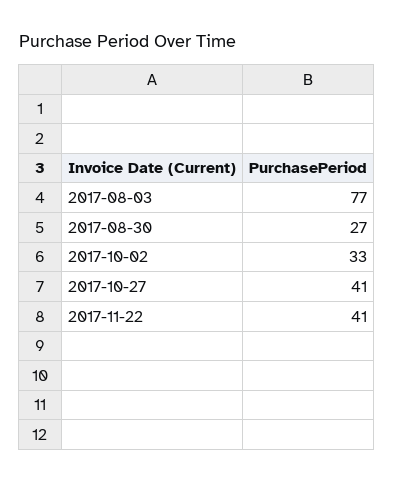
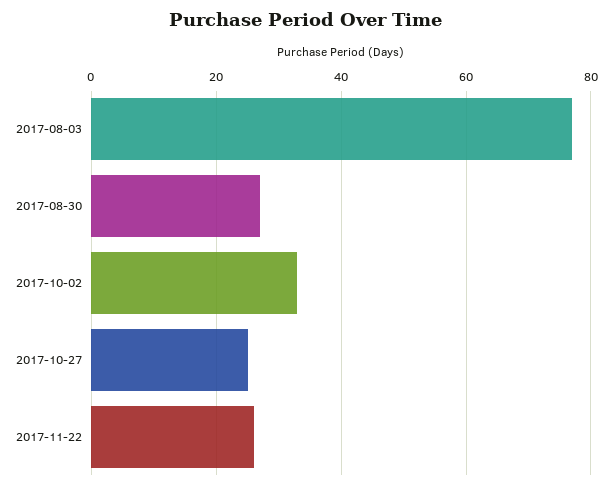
  {
    "2017-08-03": 77,
    "2017-08-30": 27,
    "2017-10-02": 33,
-   "2017-10-27": 41,
+   "2017-10-27": 25,
-   "2017-11-22": 41
+   "2017-11-22": 25
  }

